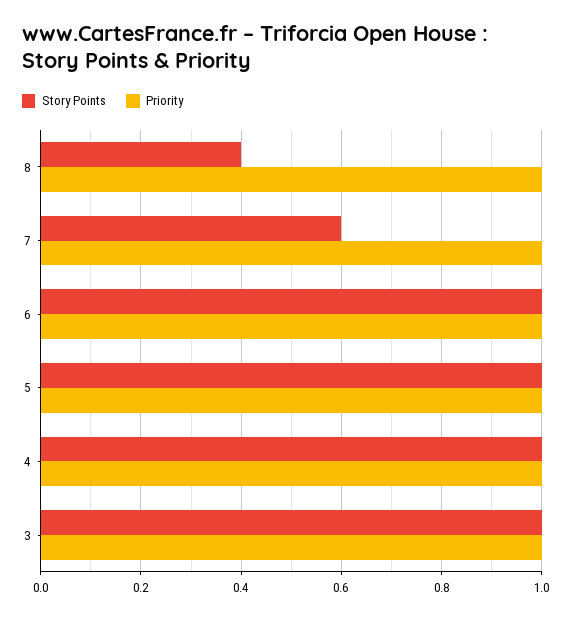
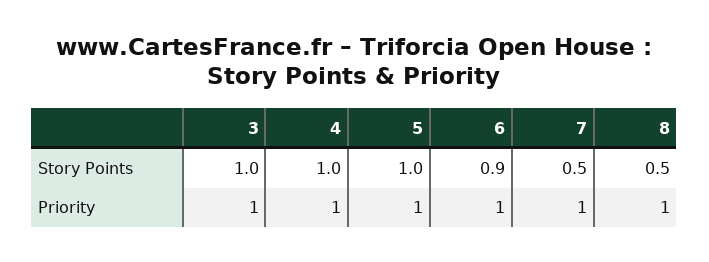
  {
    "Story Points": {
-     "8": 0.4,
+     "8": 0.5,
-     "7": 0.6,
+     "7": 0.5,
-     "6": 1,
+     "6": 0.9,
      "5": 1,
      "4": 1,
      "3": 1
    },
    "Priority": {
      "8": 1,
      "7": 1,
      "6": 1,
      "5": 1,
      "4": 1,
      "3": 1
    }
  }

